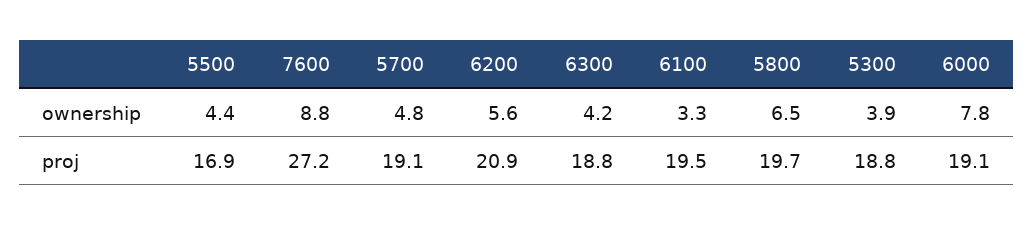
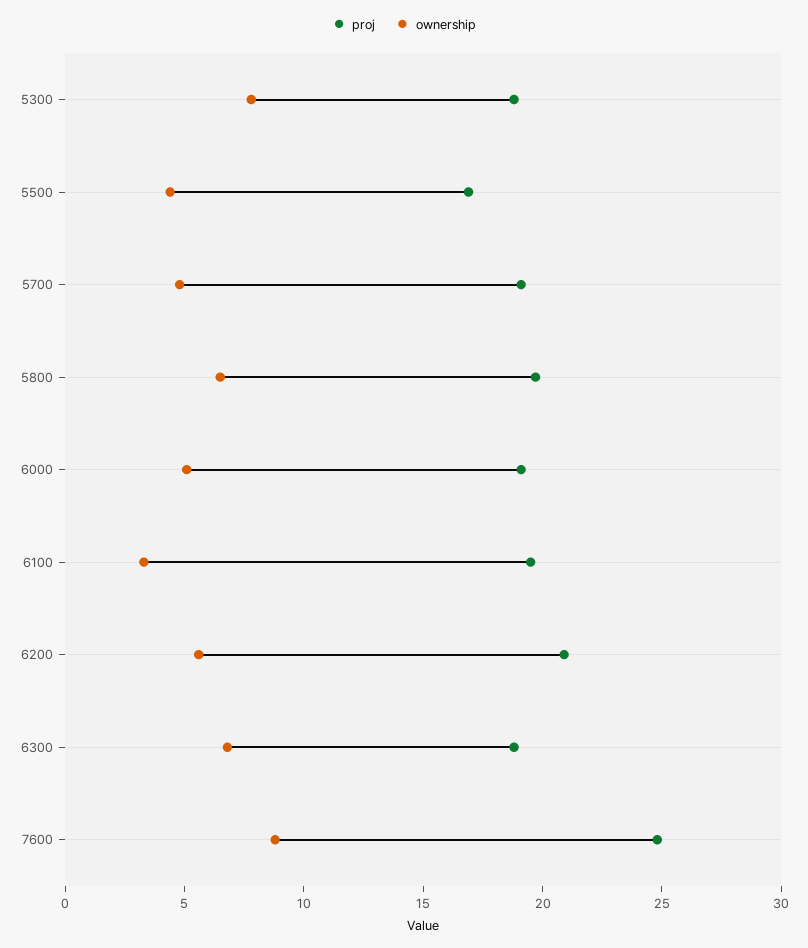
  {
    "ownership": {
      "5500": 4.4,
      "7600": 8.8,
      "5700": 4.8,
      "6200": 5.6,
-     "6300": 4.2,
+     "6300": 7,
      "6100": 3.3,
      "5800": 6.5,
-     "5300": 3.9,
+     "5300": 8,
-     "6000": 7.8
+     "6000": 5
    },
    "proj": {
      "5500": 16.9,
-     "7600": 27.2,
+     "7600": 25,
      "5700": 19.1,
      "6200": 20.9,
      "6300": 18.8,
      "6100": 19.5,
      "5800": 19.7,
      "5300": 18.8,
      "6000": 19.1
    }
  }

